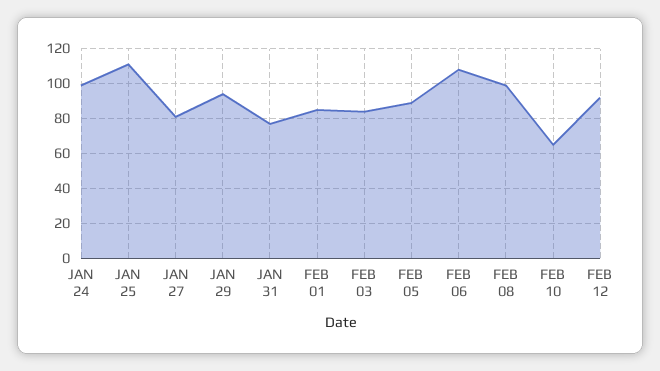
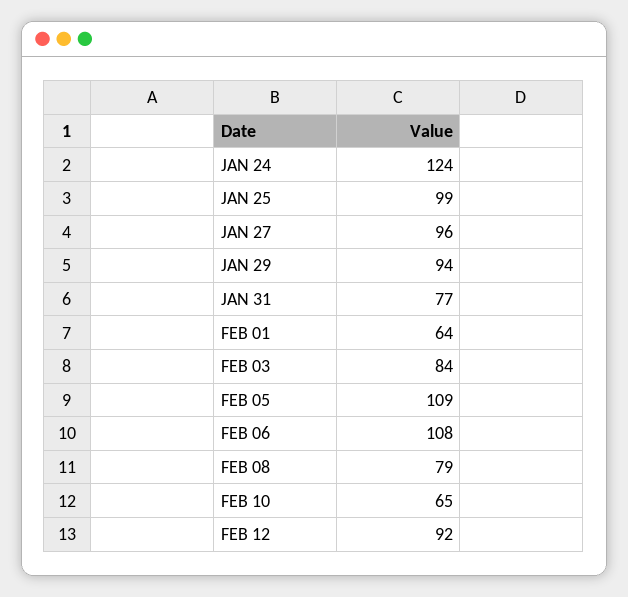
  {
-   "JAN 24": 100,
+   "JAN 24": 124,
-   "JAN 25": 110,
+   "JAN 25": 99,
-   "JAN 27": 80,
+   "JAN 27": 96,
    "JAN 29": 94,
    "JAN 31": 77,
-   "FEB 01": 85,
+   "FEB 01": 64,
    "FEB 03": 84,
-   "FEB 05": 90,
+   "FEB 05": 109,
    "FEB 06": 108,
-   "FEB 08": 100,
+   "FEB 08": 79,
    "FEB 10": 65,
    "FEB 12": 92
  }

